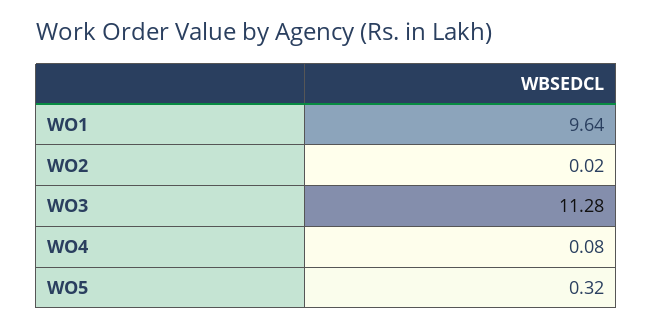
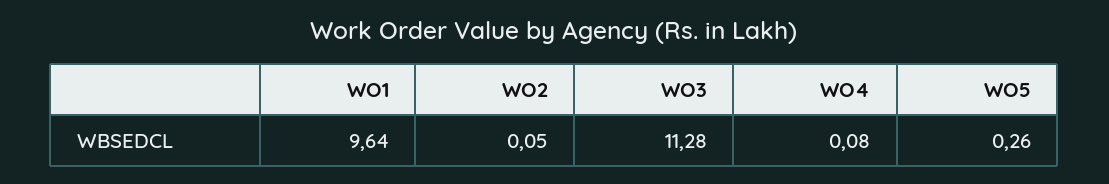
  {
    "WO1": 9.64,
-   "WO2": 0.02,
+   "WO2": 0.05,
    "WO3": 11.28,
    "WO4": 0.08,
-   "WO5": 0.32
+   "WO5": 0.26
  }

